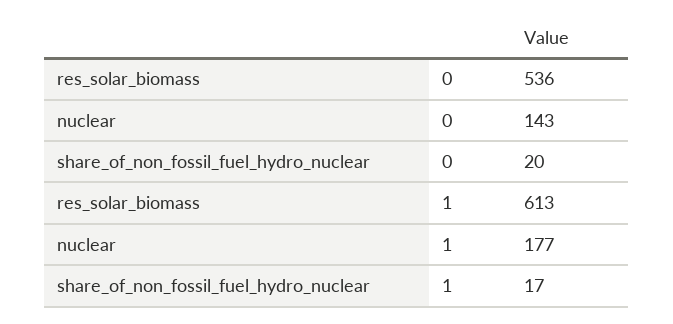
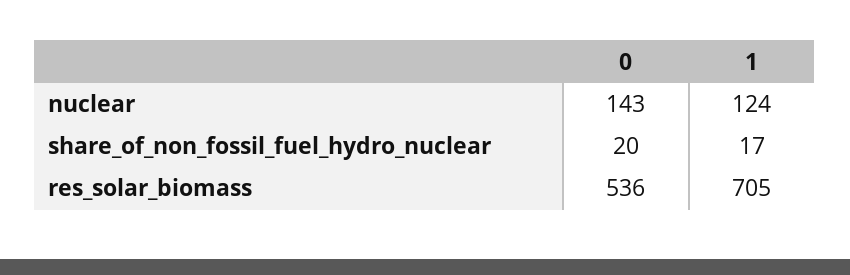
  {
    "res_solar_biomass": {
      "0": 536,
-     "1": 613
+     "1": 705
    },
    "nuclear": {
      "0": 143,
-     "1": 177
+     "1": 124
    },
    "share_of_non_fossil_fuel_hydro_nuclear": {
      "0": 20,
      "1": 17
    }
  }

